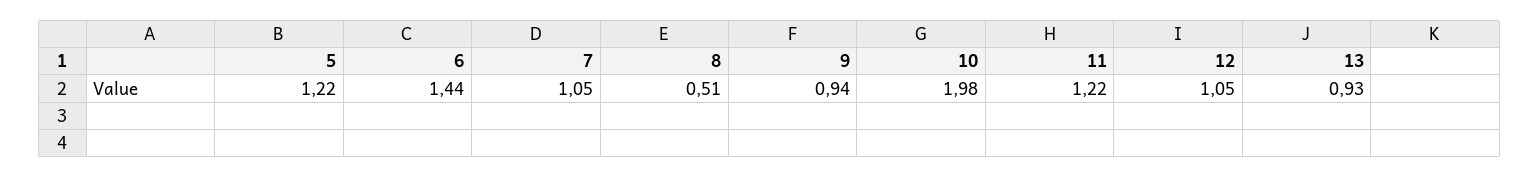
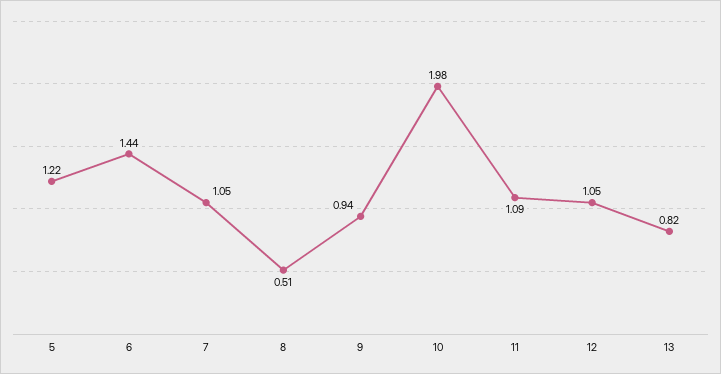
  {
    "5": 1.22,
    "6": 1.44,
    "7": 1.05,
    "8": 0.51,
    "9": 0.94,
    "10": 1.98,
-   "11": 1.22,
+   "11": 1.09,
    "12": 1.05,
-   "13": 0.93
+   "13": 0.82
  }

